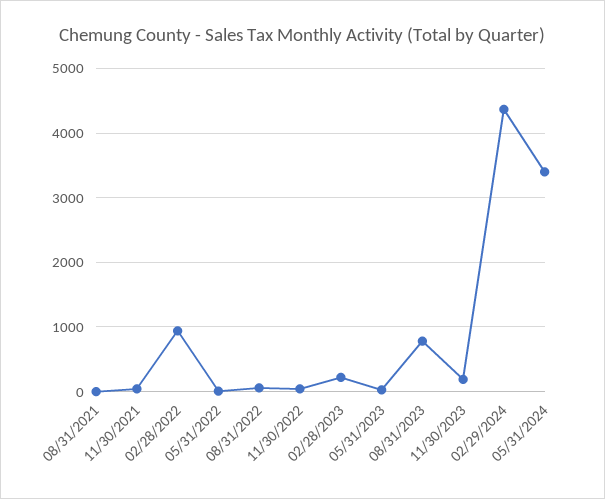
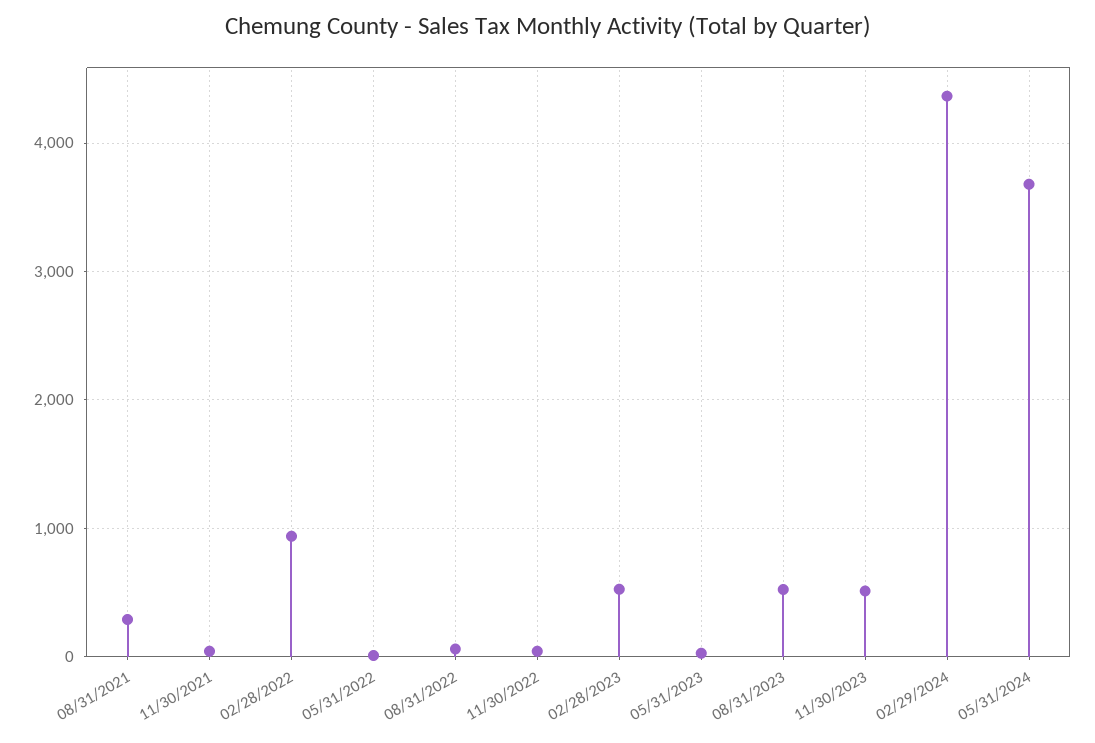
  {
-   "08/31/2021": 0,
+   "08/31/2021": 300,
    "11/30/2021": 0,
    "02/28/2022": 900,
    "05/31/2022": 0,
    "08/31/2022": 100,
    "11/30/2022": 0,
-   "02/28/2023": 200,
+   "02/28/2023": 500,
    "05/31/2023": 0,
-   "08/31/2023": 800,
+   "08/31/2023": 500,
-   "11/30/2023": 200,
+   "11/30/2023": 500,
    "02/29/2024": 4400,
-   "05/31/2024": 3400
+   "05/31/2024": 3700
  }

